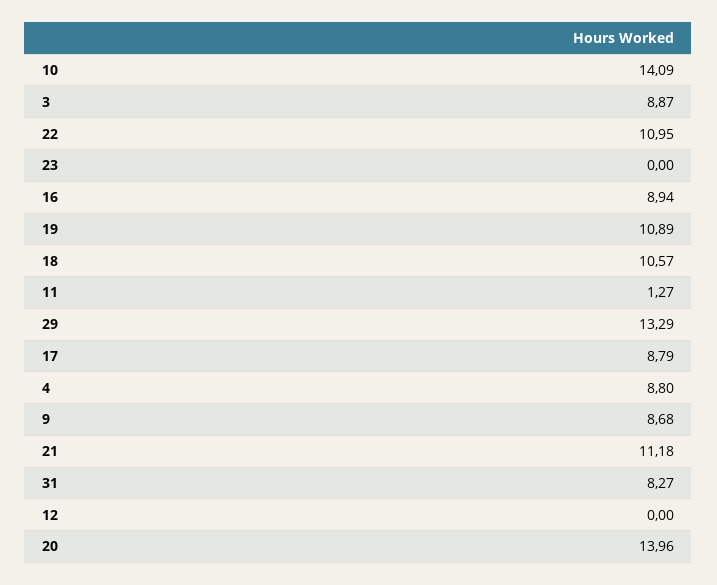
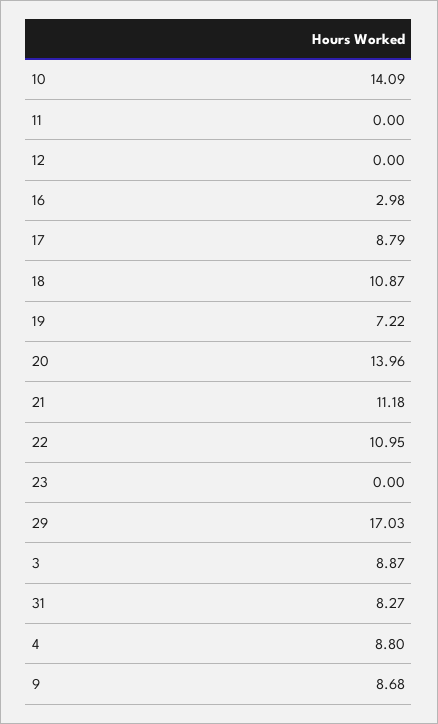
  {
    "10": 14.09,
    "3": 8.87,
    "22": 10.95,
    "23": 0,
-   "16": 8.94,
+   "16": 2.98,
-   "19": 10.89,
+   "19": 7.22,
-   "18": 10.57,
+   "18": 10.87,
-   "11": 1.27,
+   "11": 0,
-   "29": 13.29,
+   "29": 17.03,
    "17": 8.79,
    "4": 8.8,
    "9": 8.68,
    "21": 11.18,
    "31": 8.27,
    "12": 0,
    "20": 13.96
  }

